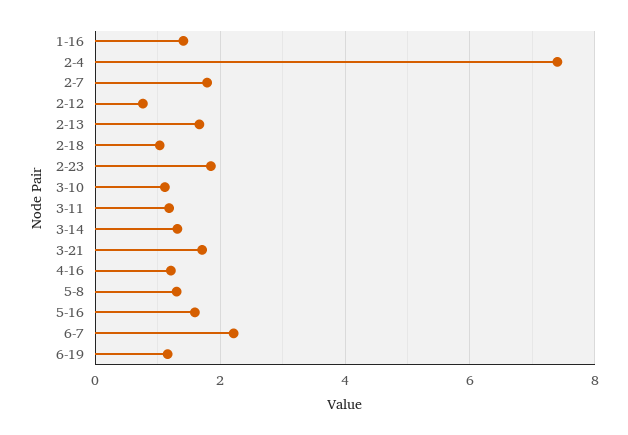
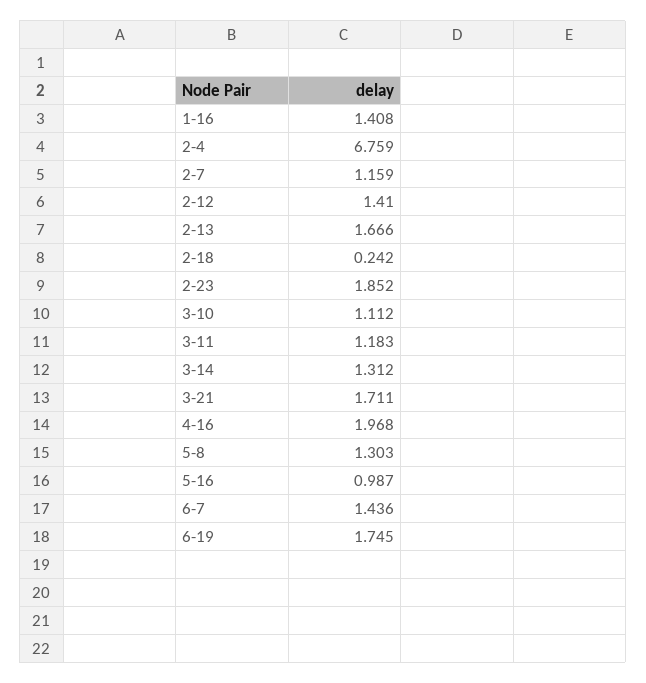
  {
    "1-16": 1.408,
-   "2-4": 7.4,
+   "2-4": 6.759,
-   "2-7": 1.8,
+   "2-7": 1.159,
-   "2-12": 0.8,
+   "2-12": 1.41,
    "2-13": 1.666,
-   "2-18": 1,
+   "2-18": 0.242,
    "2-23": 1.852,
    "3-10": 1.112,
    "3-11": 1.183,
    "3-14": 1.312,
    "3-21": 1.711,
-   "4-16": 1.2,
+   "4-16": 1.968,
    "5-8": 1.303,
-   "5-16": 1.6,
+   "5-16": 0.987,
-   "6-7": 2.2,
+   "6-7": 1.436,
-   "6-19": 1.2
+   "6-19": 1.745
  }

